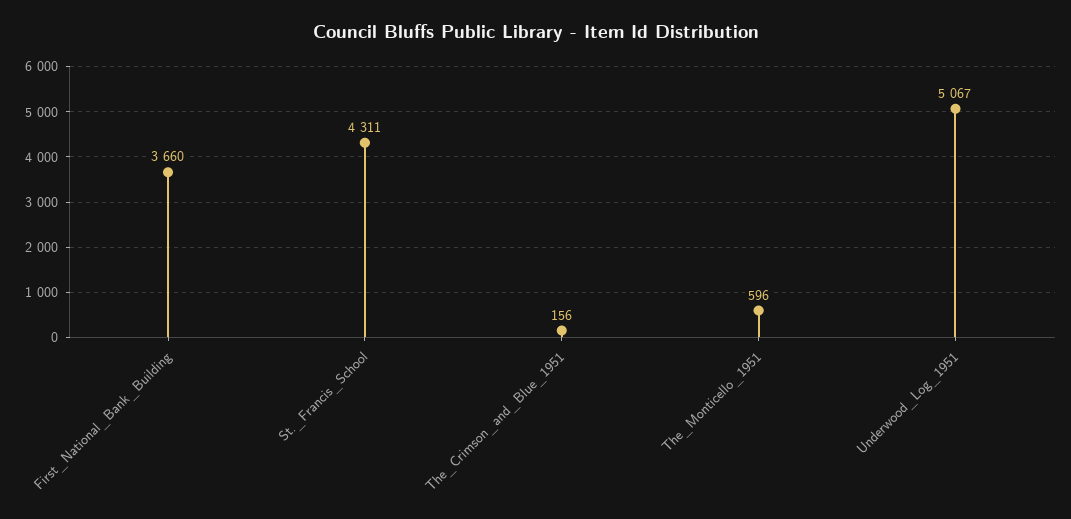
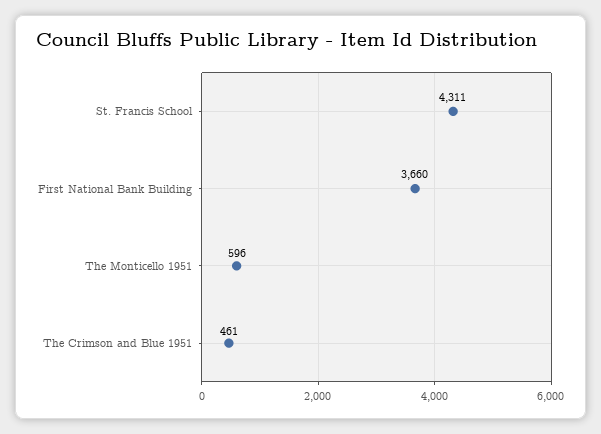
  {
    "First_National_Bank_Building": 3660,
    "St._Francis_School": 4311,
-   "The_Crimson_and_Blue_1951": 156,
+   "The_Crimson_and_Blue_1951": 461,
-   "The_Monticello_1951": 596,
+   "The_Monticello_1951": 596
-   "Underwood_Log_1951": 5067
  }

